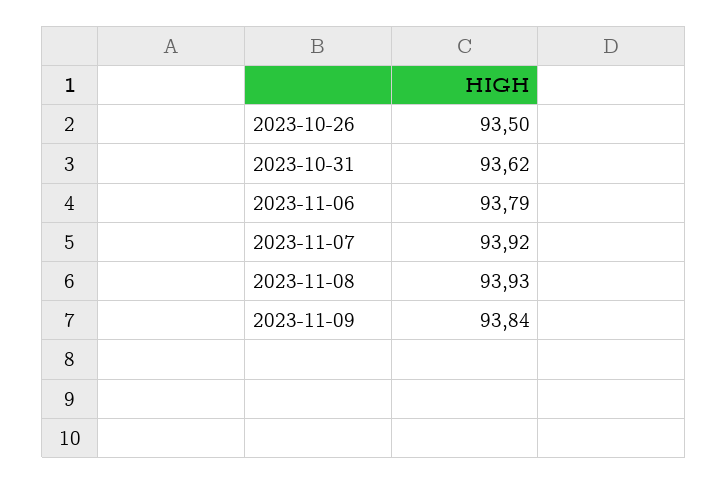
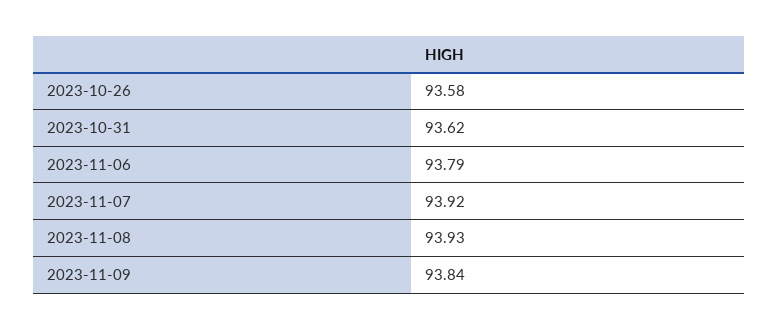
  {
-   "2023-10-26": 93.5,
+   "2023-10-26": 93.58,
    "2023-10-31": 93.62,
    "2023-11-06": 93.79,
    "2023-11-07": 93.92,
    "2023-11-08": 93.93,
    "2023-11-09": 93.84
  }

